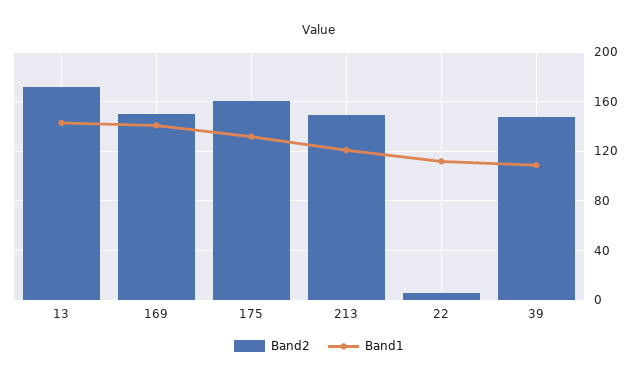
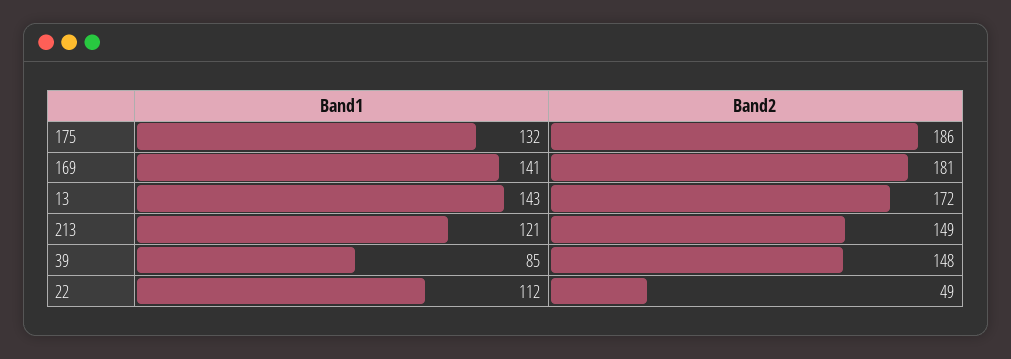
  {
    "Band2": {
      "13": 172,
-     "169": 150,
+     "169": 181,
-     "175": 160,
+     "175": 186,
      "213": 149,
-     "22": 5,
+     "22": 49,
      "39": 148
    },
    "Band1": {
      "13": 143,
      "169": 141,
      "175": 132,
      "213": 121,
      "22": 112,
-     "39": 110
+     "39": 85
    }
  }

